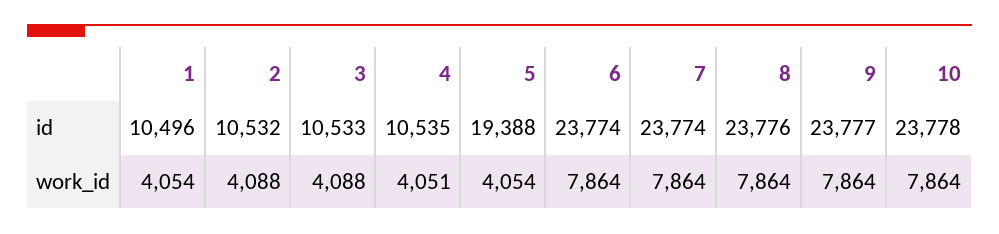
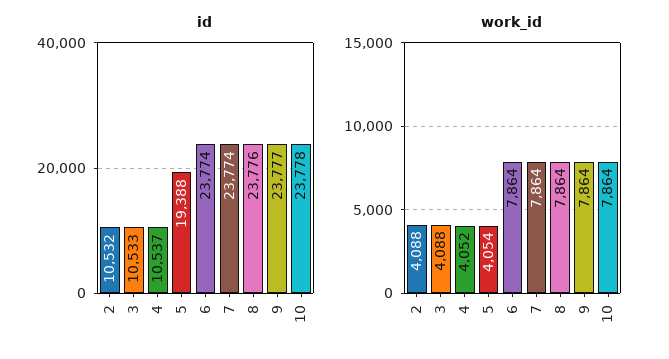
  {
    "id": {
-     "1": 10496,
      "2": 10532,
      "3": 10533,
-     "4": 10535,
+     "4": 10537,
      "5": 19388,
      "6": 23774,
      "7": 23774,
      "8": 23776,
      "9": 23777,
      "10": 23778
    },
    "work_id": {
-     "1": 4054,
      "2": 4088,
      "3": 4088,
-     "4": 4051,
+     "4": 4052,
      "5": 4054,
      "6": 7864,
      "7": 7864,
      "8": 7864,
      "9": 7864,
      "10": 7864
    }
  }

